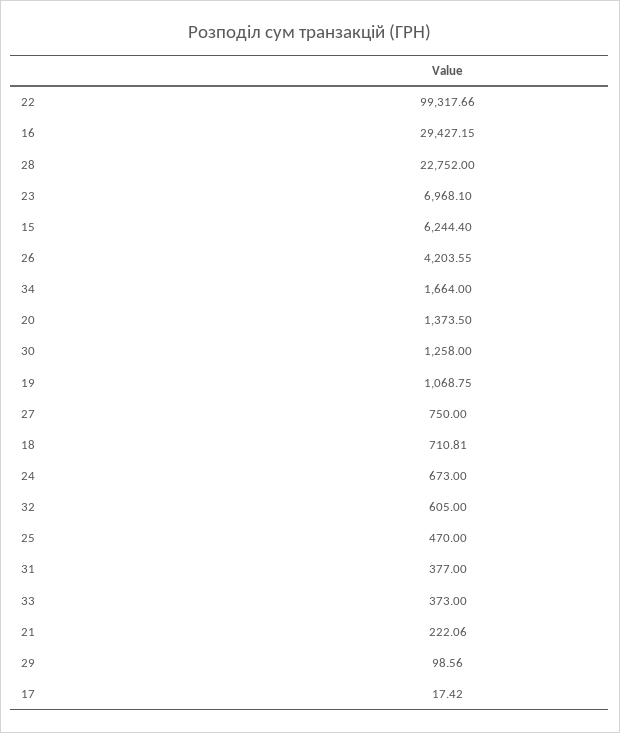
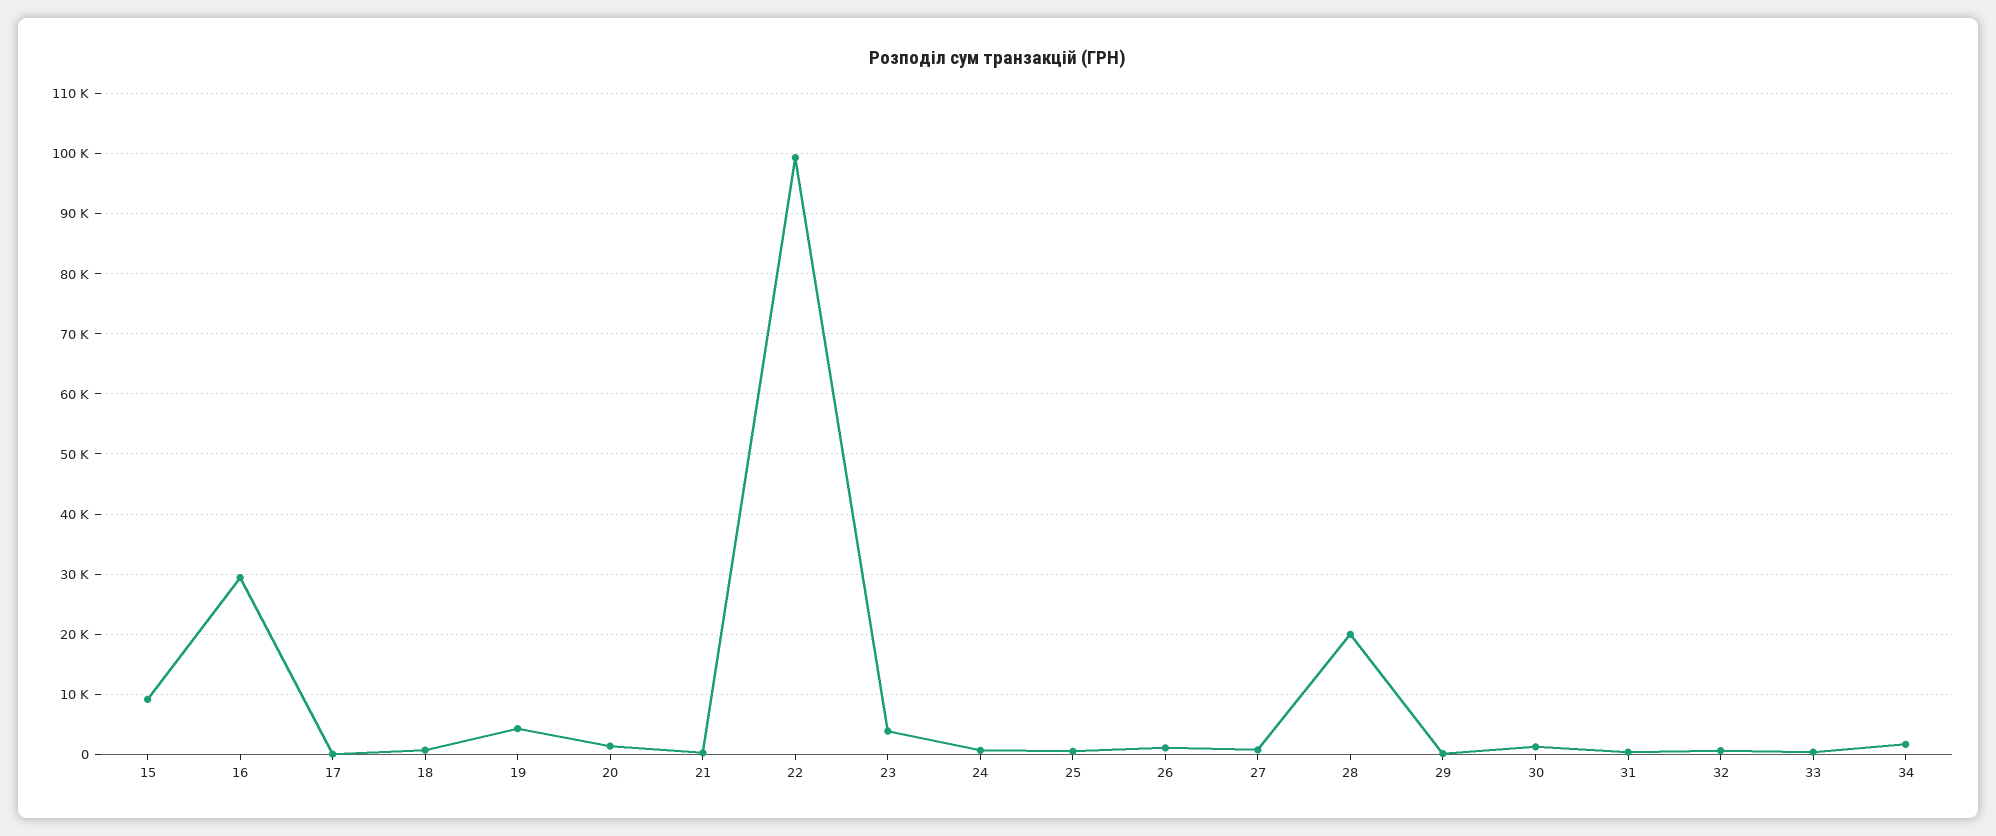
  {
    "22": 99317.66,
    "16": 29427.15,
-   "28": 22752,
+   "28": 20000,
-   "23": 6968.1,
+   "23": 4000,
-   "15": 6244.4,
+   "15": 9000,
-   "26": 4203.55,
+   "26": 1000,
    "34": 1664,
    "20": 1373.5,
    "30": 1258,
-   "19": 1068.75,
+   "19": 4000,
    "27": 750,
    "18": 710.81,
    "24": 673,
    "32": 605,
    "25": 470,
    "31": 377,
    "33": 373,
    "21": 222.06,
    "29": 98.56,
    "17": 17.42
  }

